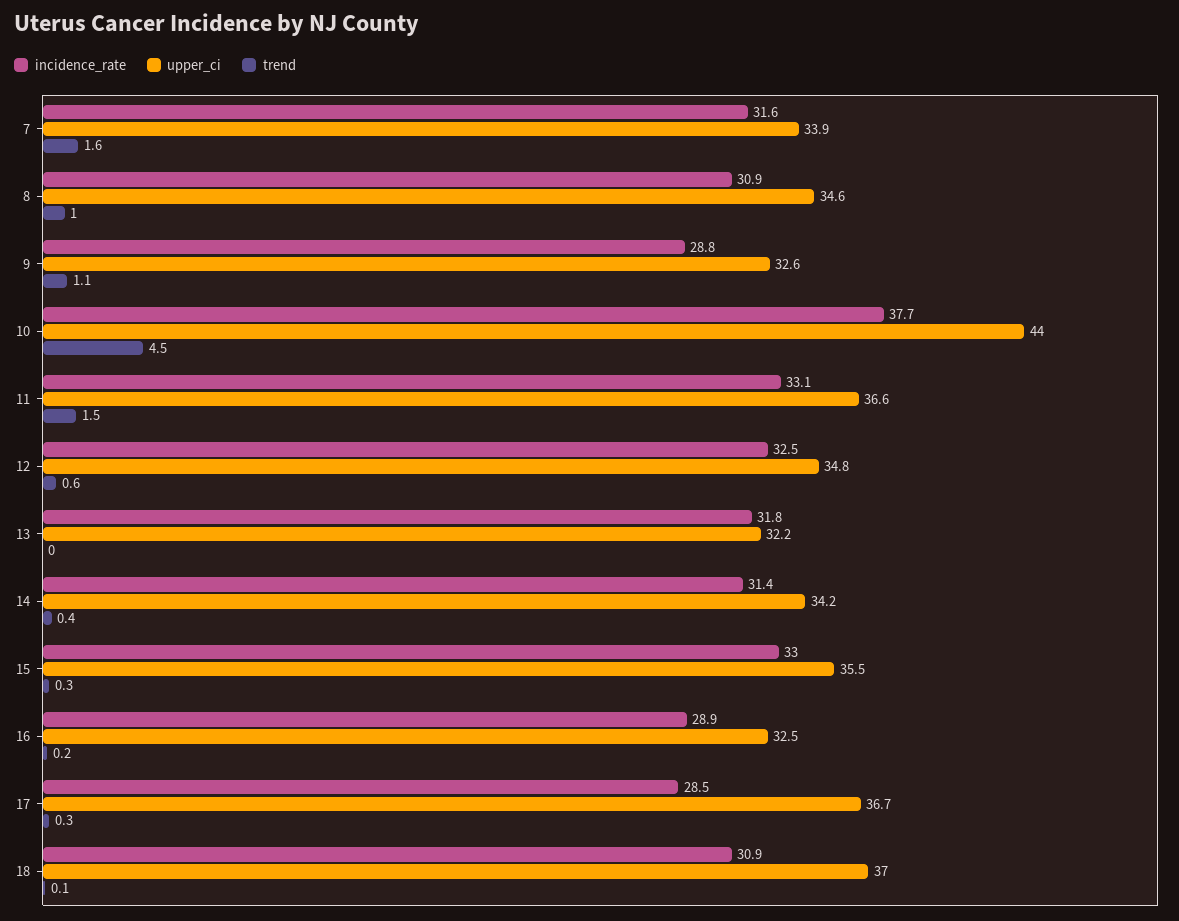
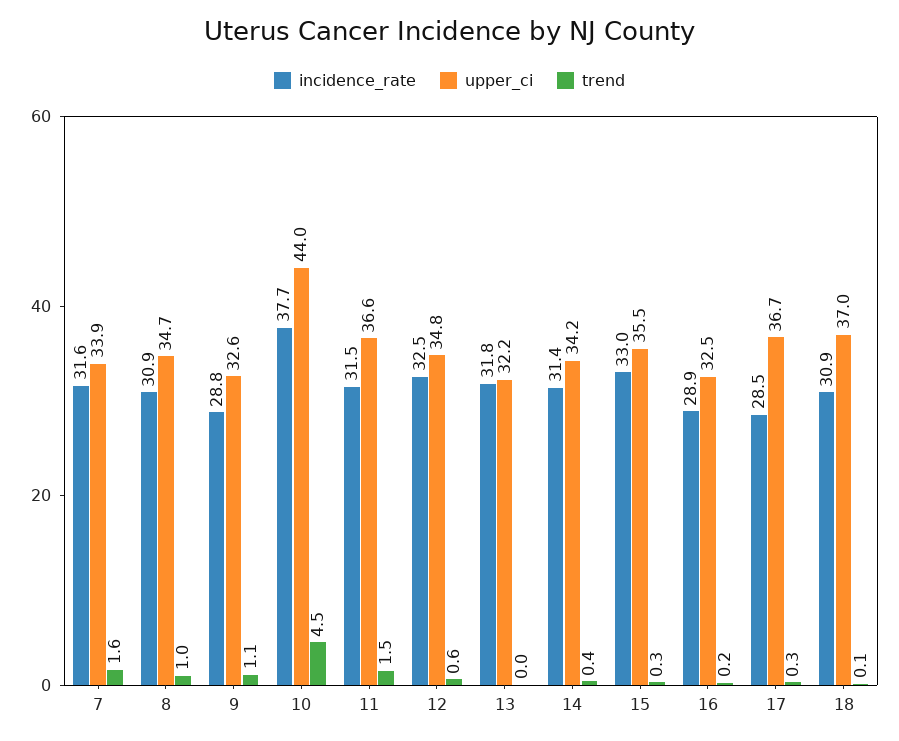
  {
    "incidence_rate": {
      "7": 31.6,
      "8": 30.9,
      "9": 28.8,
      "10": 37.7,
-     "11": 33.1,
+     "11": 31.5,
      "12": 32.5,
      "13": 31.8,
      "14": 31.4,
      "15": 33,
      "16": 28.9,
      "17": 28.5,
      "18": 30.9
    },
    "upper_ci": {
      "7": 33.9,
-     "8": 34.6,
+     "8": 34.7,
      "9": 32.6,
      "10": 44,
      "11": 36.6,
      "12": 34.8,
      "13": 32.2,
      "14": 34.2,
      "15": 35.5,
      "16": 32.5,
      "17": 36.7,
      "18": 37
    },
    "trend": {
      "7": 1.6,
      "8": 1,
      "9": 1.1,
      "10": 4.5,
      "11": 1.5,
      "12": 0.6,
      "13": 0,
      "14": 0.4,
      "15": 0.3,
      "16": 0.2,
      "17": 0.3,
      "18": 0.1
    }
  }

